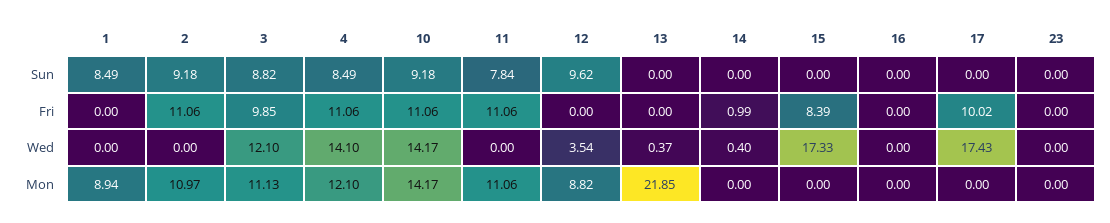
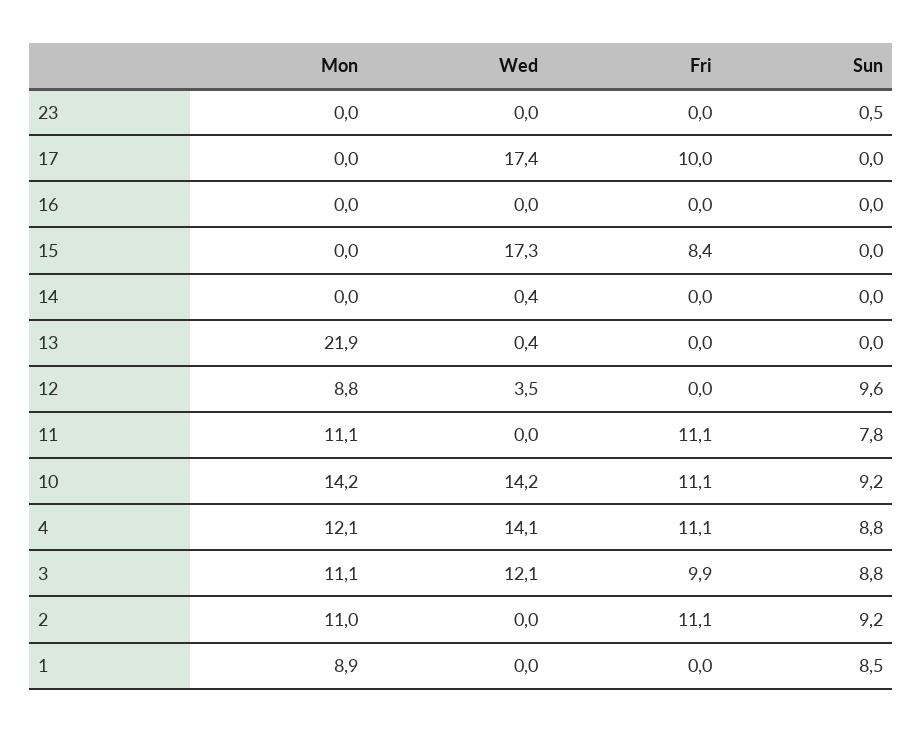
  {
    "1": {
      "Sun": 8.49,
      "Fri": 0,
      "Wed": 0,
      "Mon": 8.94
    },
    "2": {
      "Sun": 9.18,
      "Fri": 11.06,
      "Wed": 0,
      "Mon": 10.97
    },
    "3": {
      "Sun": 8.82,
      "Fri": 9.85,
      "Wed": 12.1,
      "Mon": 11.13
    },
    "4": {
-     "Sun": 8.49,
+     "Sun": 8.8,
      "Fri": 11.06,
      "Wed": 14.1,
      "Mon": 12.1
    },
    "10": {
      "Sun": 9.18,
      "Fri": 11.06,
      "Wed": 14.17,
      "Mon": 14.17
    },
    "11": {
      "Sun": 7.84,
      "Fri": 11.06,
      "Wed": 0,
      "Mon": 11.06
    },
    "12": {
      "Sun": 9.62,
      "Fri": 0,
      "Wed": 3.54,
      "Mon": 8.82
    },
    "13": {
      "Sun": 0,
      "Fri": 0,
      "Wed": 0.37,
      "Mon": 21.85
    },
    "14": {
      "Sun": 0,
-     "Fri": 0.99,
+     "Fri": 0,
      "Wed": 0.4,
      "Mon": 0
    },
    "15": {
      "Sun": 0,
      "Fri": 8.39,
      "Wed": 17.33,
      "Mon": 0
    },
    "16": {
      "Sun": 0,
      "Fri": 0,
      "Wed": 0,
      "Mon": 0
    },
    "17": {
      "Sun": 0,
      "Fri": 10.02,
      "Wed": 17.43,
      "Mon": 0
    },
    "23": {
-     "Sun": 0,
+     "Sun": 0.5,
      "Fri": 0,
      "Wed": 0,
      "Mon": 0
    }
  }

